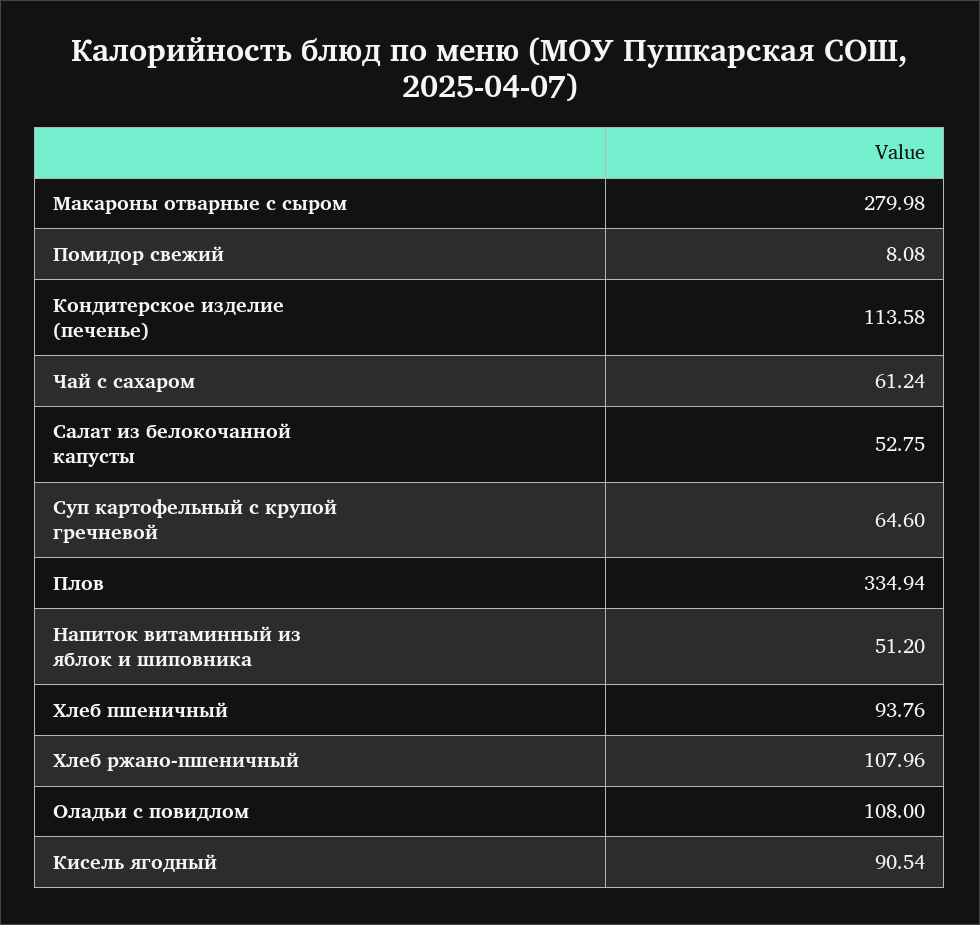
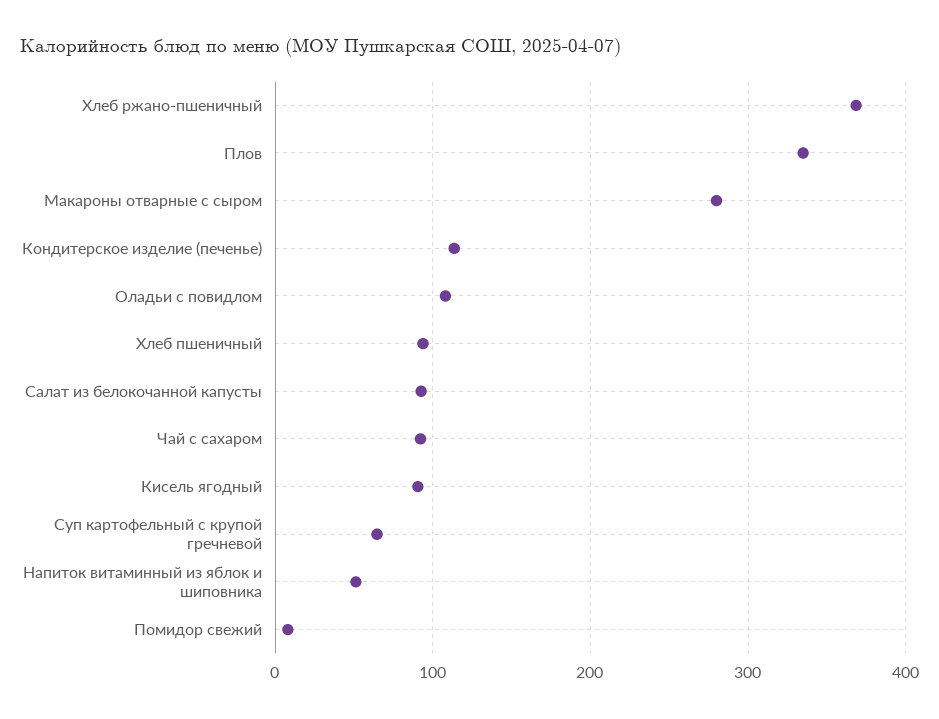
  {
    "Макароны отварные с сыром": 279.98,
    "Помидор свежий": 8.08,
    "Кондитерское изделие (печенье)": 113.58,
-   "Чай с сахаром": 61.24,
+   "Чай с сахаром": 90,
-   "Салат из белокочанной капусты": 52.75,
+   "Салат из белокочанной капусты": 90,
    "Суп картофельный с крупой гречневой": 64.6,
    "Плов": 334.94,
    "Напиток витаминный из яблок и шиповника": 51.2,
    "Хлеб пшеничный": 93.76,
-   "Хлеб ржано-пшеничный": 107.96,
+   "Хлеб ржано-пшеничный": 370,
    "Оладьи с повидлом": 108,
    "Кисель ягодный": 90.54
  }

